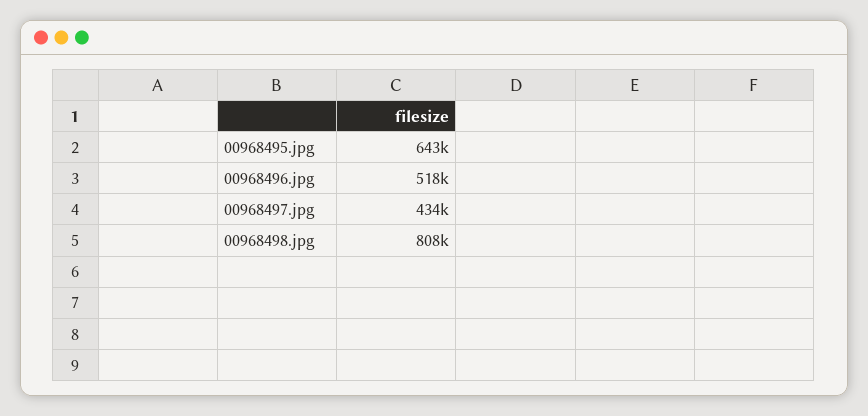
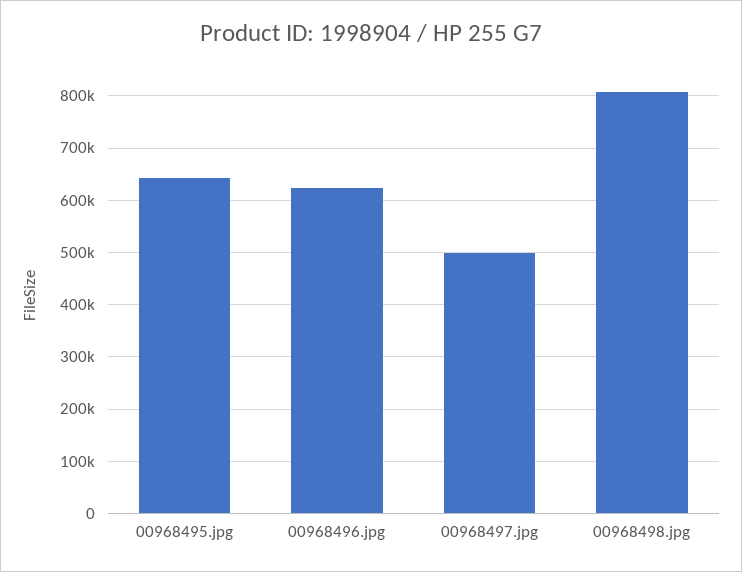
  {
    "00968495.jpg": 643000,
-   "00968496.jpg": 518000,
+   "00968496.jpg": 620000,
-   "00968497.jpg": 434000,
+   "00968497.jpg": 500000,
    "00968498.jpg": 808000
  }

